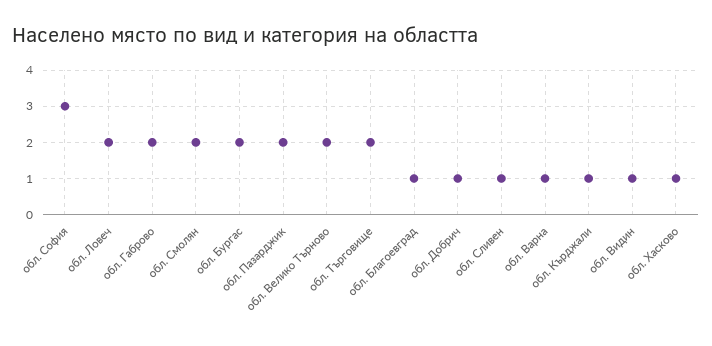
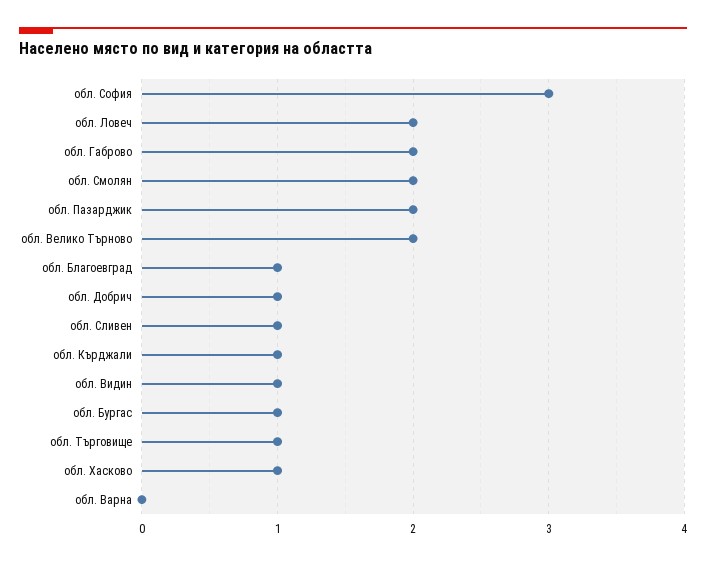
  {
    "обл. София": 3,
    "обл. Ловеч": 2,
    "обл. Габрово": 2,
    "обл. Смолян": 2,
-   "обл. Бургас": 2,
+   "обл. Бургас": 1,
    "обл. Пазарджик": 2,
    "обл. Велико Търново": 2,
-   "обл. Търговище": 2,
+   "обл. Търговище": 1,
    "обл. Благоевград": 1,
    "обл. Добрич": 1,
    "обл. Сливен": 1,
-   "обл. Варна": 1,
+   "обл. Варна": 0,
    "обл. Кърджали": 1,
    "обл. Видин": 1,
    "обл. Хасково": 1
  }

